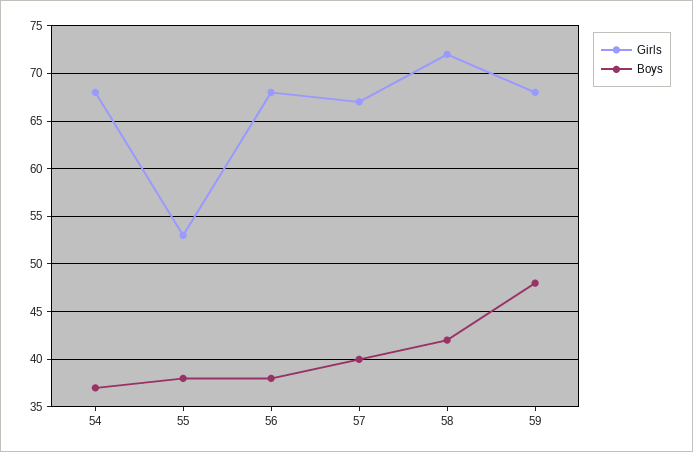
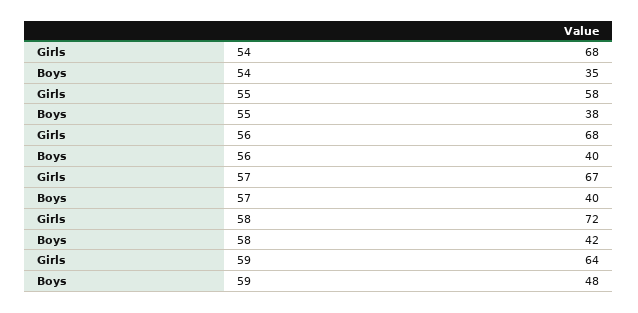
  {
    "Girls": {
      "54": 68,
-     "55": 53,
+     "55": 58,
      "56": 68,
      "57": 67,
      "58": 72,
-     "59": 68
+     "59": 64
    },
    "Boys": {
-     "54": 37,
+     "54": 35,
      "55": 38,
-     "56": 38,
+     "56": 40,
      "57": 40,
      "58": 42,
      "59": 48
    }
  }

